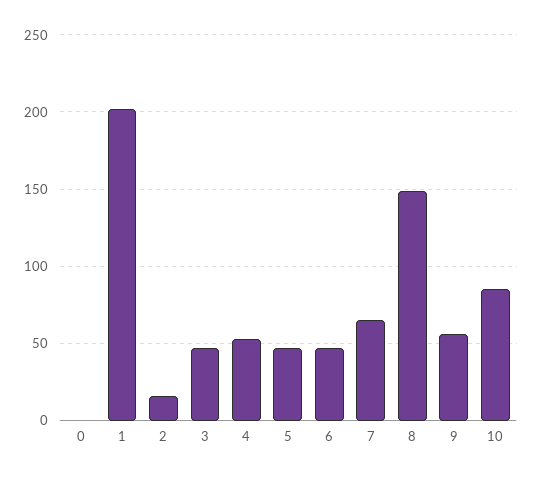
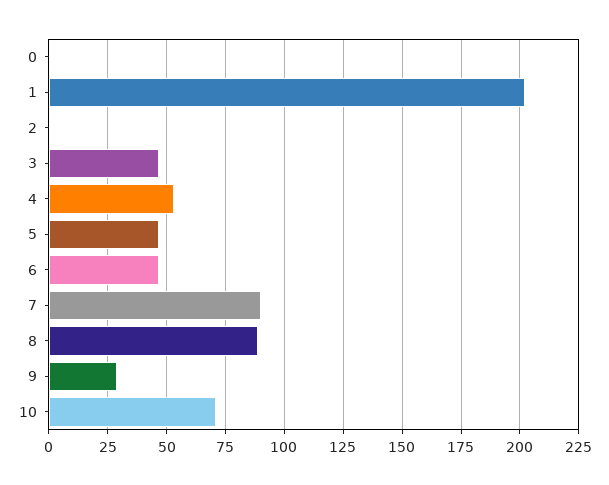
  {
    "0": 0,
    "1": 200,
-   "2": 15,
+   "2": 0,
    "3": 45,
    "4": 55,
    "5": 45,
    "6": 45,
-   "7": 65,
+   "7": 90,
-   "8": 150,
+   "8": 90,
-   "9": 55,
+   "9": 30,
-   "10": 85
+   "10": 70
  }

